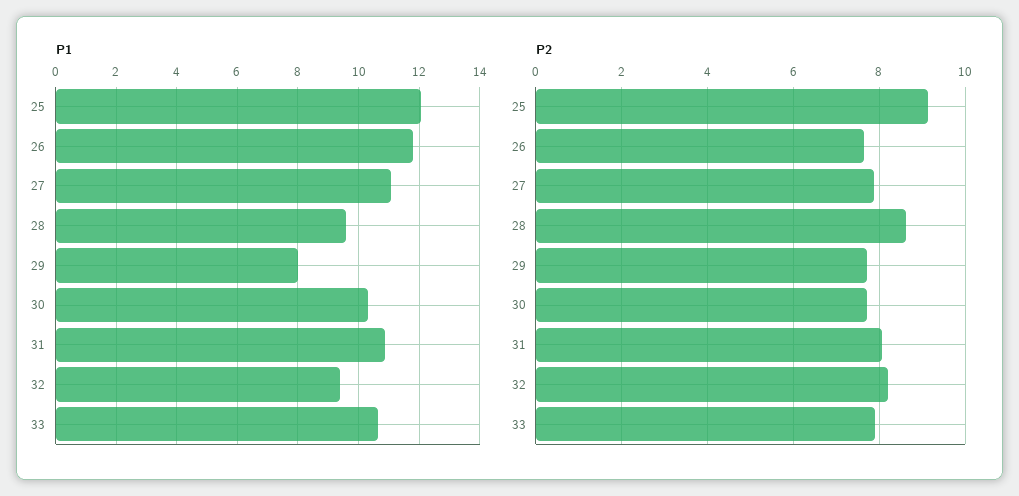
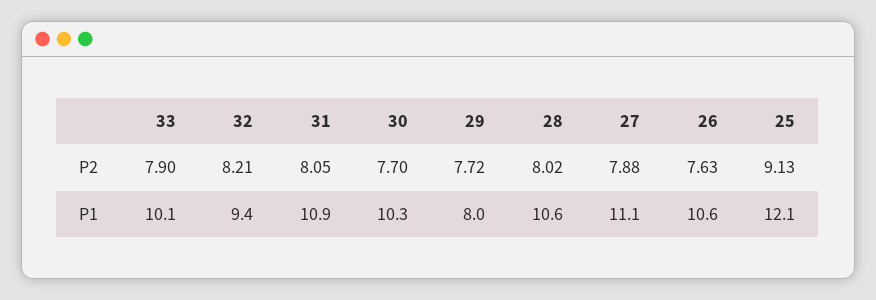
  {
    "P1": {
      "25": 12.1,
-     "26": 11.8,
+     "26": 10.6,
      "27": 11.1,
-     "28": 9.6,
+     "28": 10.6,
      "29": 8,
      "30": 10.3,
      "31": 10.9,
      "32": 9.4,
-     "33": 10.6
+     "33": 10.1
    },
    "P2": {
      "25": 9.13,
      "26": 7.63,
      "27": 7.88,
-     "28": 8.6,
+     "28": 8.02,
      "29": 7.72,
      "30": 7.7,
      "31": 8.05,
      "32": 8.21,
      "33": 7.9
    }
  }

